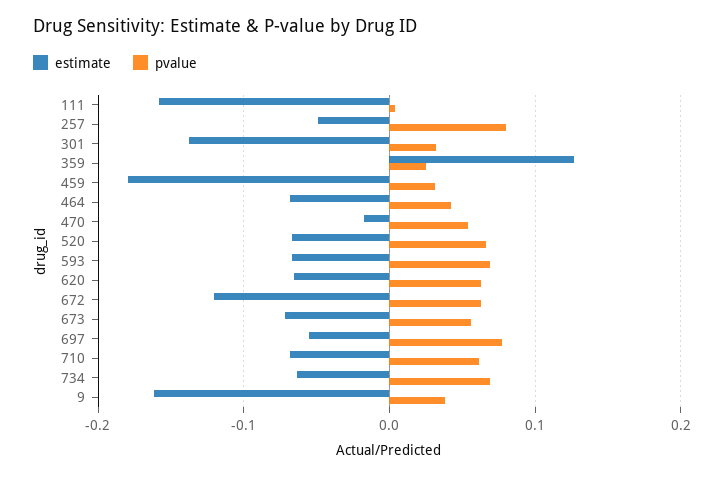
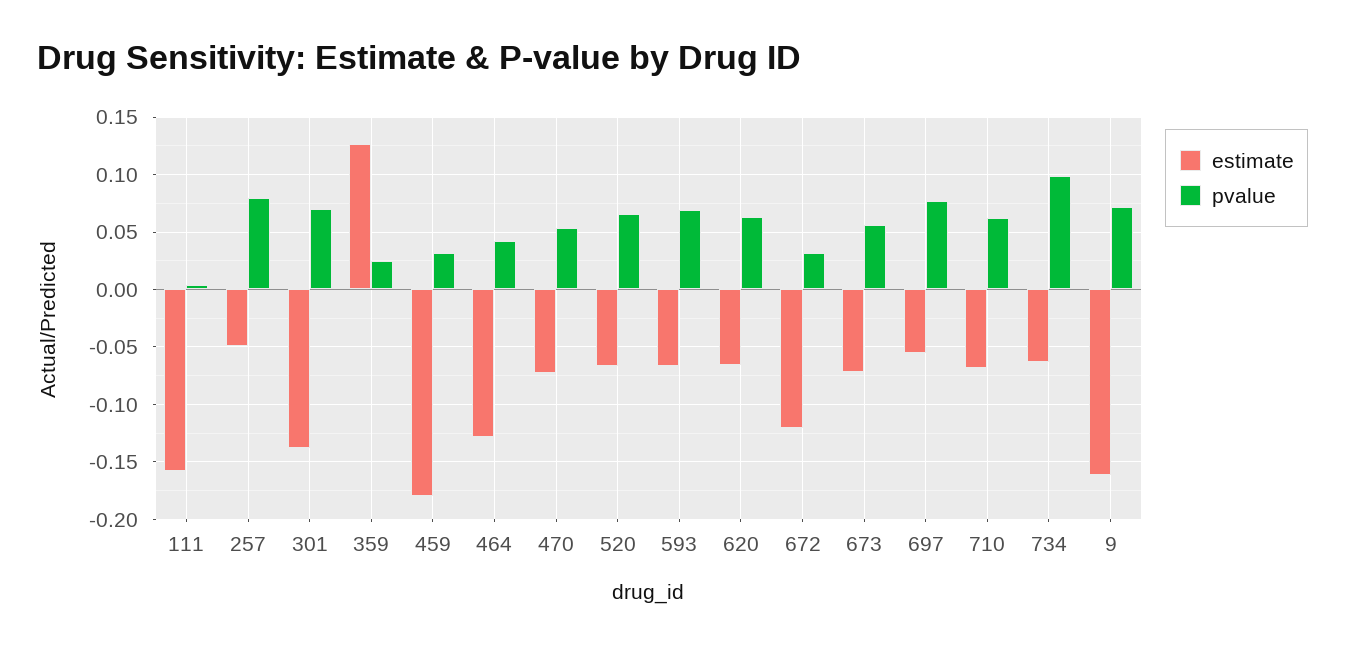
  {
    "estimate": {
      "111": -0.16,
      "257": -0.05,
      "301": -0.14,
      "359": 0.13,
      "459": -0.18,
-     "464": -0.07,
+     "464": -0.13,
-     "470": -0.02,
+     "470": -0.07,
      "520": -0.07,
      "593": -0.07,
      "620": -0.07,
      "672": -0.12,
      "673": -0.07,
      "697": -0.06,
      "710": -0.07,
      "734": -0.06,
      "9": -0.16
    },
    "pvalue": {
      "111": 0,
      "257": 0.08,
-     "301": 0.03,
+     "301": 0.07,
      "359": 0.03,
      "459": 0.03,
      "464": 0.04,
      "470": 0.05,
      "520": 0.07,
      "593": 0.07,
      "620": 0.06,
-     "672": 0.06,
+     "672": 0.03,
      "673": 0.06,
      "697": 0.08,
      "710": 0.06,
-     "734": 0.07,
+     "734": 0.1,
-     "9": 0.04
+     "9": 0.07
    }
  }

